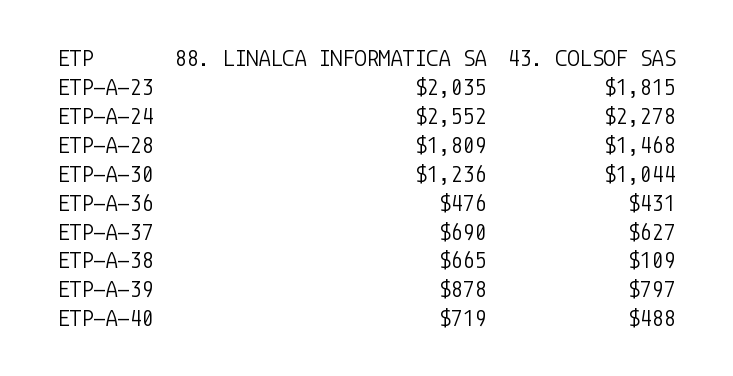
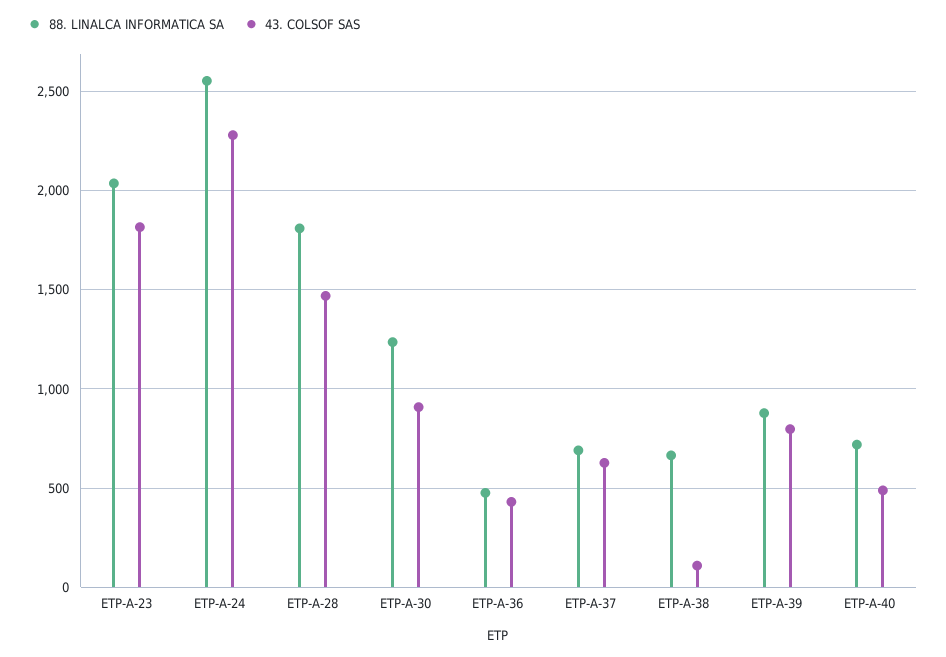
  {
    "88. LINALCA INFORMATICA SA": {
      "ETP-A-23": 2035,
      "ETP-A-24": 2552,
      "ETP-A-28": 1809,
      "ETP-A-30": 1236,
      "ETP-A-36": 476,
      "ETP-A-37": 690,
      "ETP-A-38": 665,
      "ETP-A-39": 878,
      "ETP-A-40": 719
    },
    "43. COLSOF SAS": {
      "ETP-A-23": 1815,
      "ETP-A-24": 2278,
      "ETP-A-28": 1468,
-     "ETP-A-30": 1044,
+     "ETP-A-30": 900,
      "ETP-A-36": 431,
      "ETP-A-37": 627,
      "ETP-A-38": 109,
      "ETP-A-39": 797,
      "ETP-A-40": 488
    }
  }

